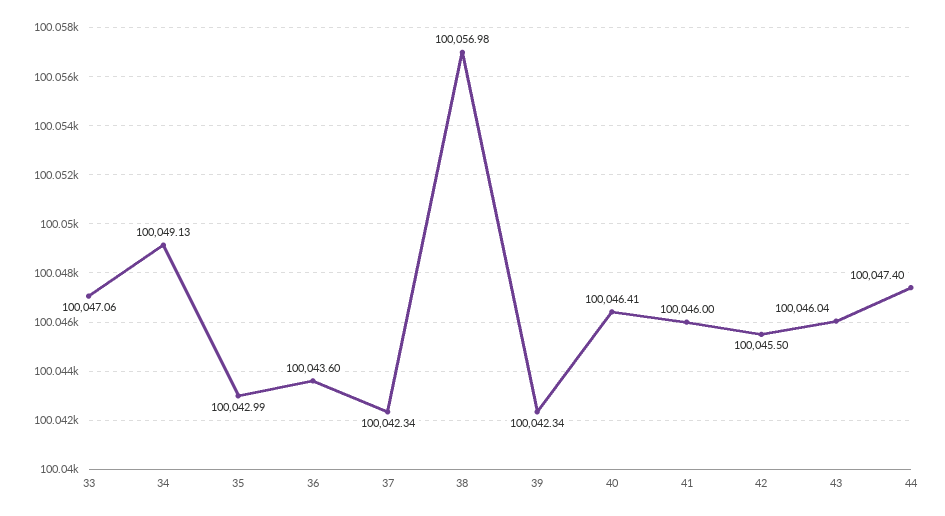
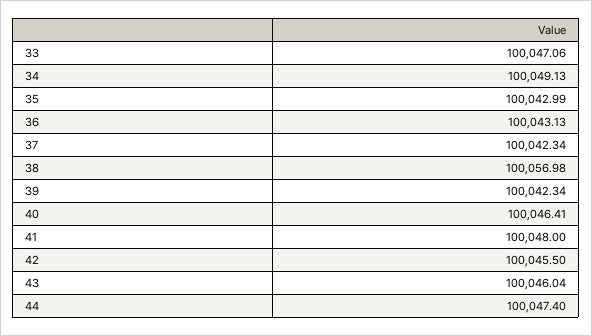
  {
    "33": 100047.06,
    "34": 100049.13,
    "35": 100042.99,
-   "36": 100043.6,
+   "36": 100043.13,
    "37": 100042.34,
    "38": 100056.98,
    "39": 100042.34,
    "40": 100046.41,
-   "41": 100046,
+   "41": 100048,
    "42": 100045.5,
    "43": 100046.04,
    "44": 100047.4
  }

